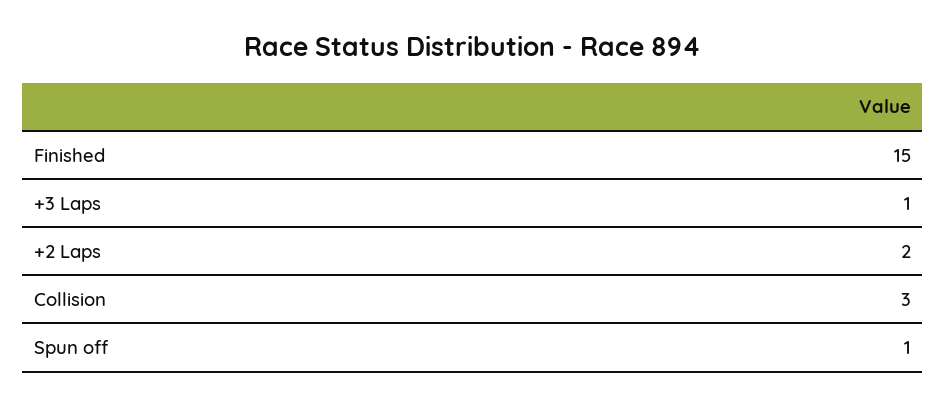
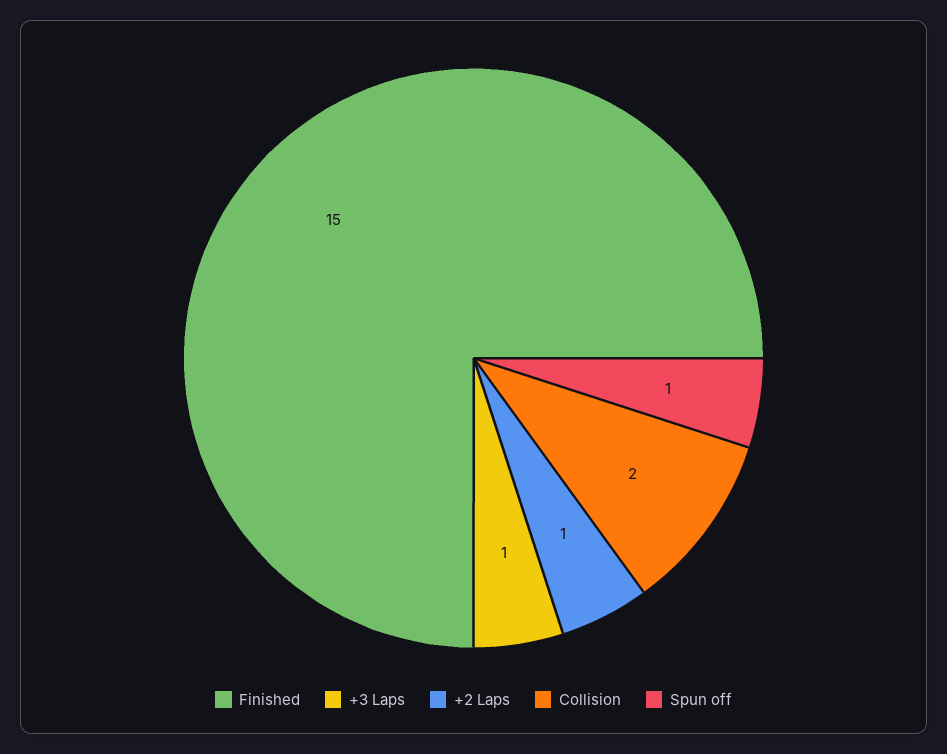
  {
    "Finished": 15,
    "+3 Laps": 1,
-   "+2 Laps": 2,
+   "+2 Laps": 1,
-   "Collision": 3,
+   "Collision": 2,
    "Spun off": 1
  }

